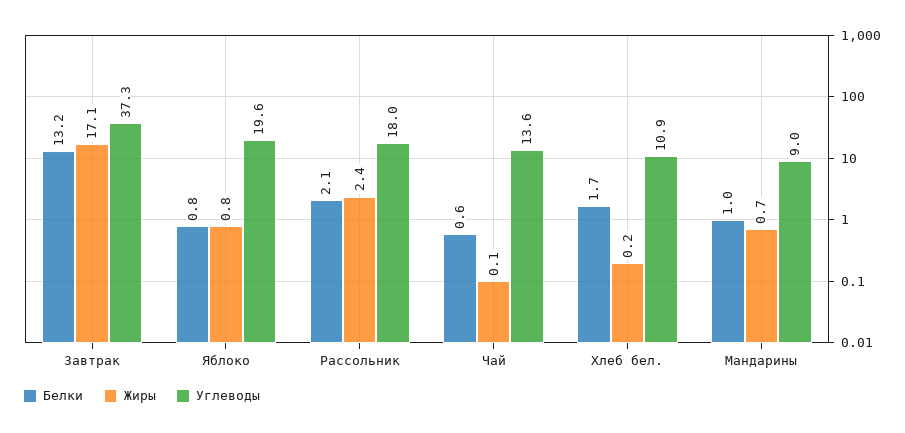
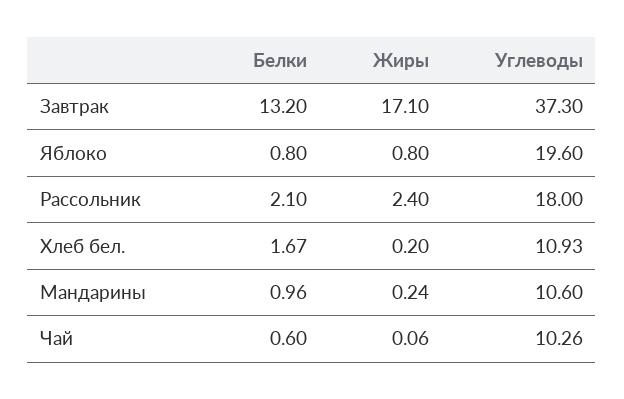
  {
    "Белки": {
      "Завтрак": 13.2,
      "Яблоко": 0.8,
      "Рассольник": 2.1,
      "Чай": 0.6,
      "Хлеб бел.": 1.67,
      "Мандарины": 0.96
    },
    "Жиры": {
      "Завтрак": 17.1,
      "Яблоко": 0.8,
      "Рассольник": 2.4,
      "Чай": 0.06,
      "Хлеб бел.": 0.2,
-     "Мандарины": 0.7
+     "Мандарины": 0.24
    },
    "Углеводы": {
      "Завтрак": 37.3,
      "Яблоко": 19.6,
      "Рассольник": 18,
-     "Чай": 13.6,
+     "Чай": 10.26,
      "Хлеб бел.": 10.93,
-     "Мандарины": 9
+     "Мандарины": 10.6
    }
  }

